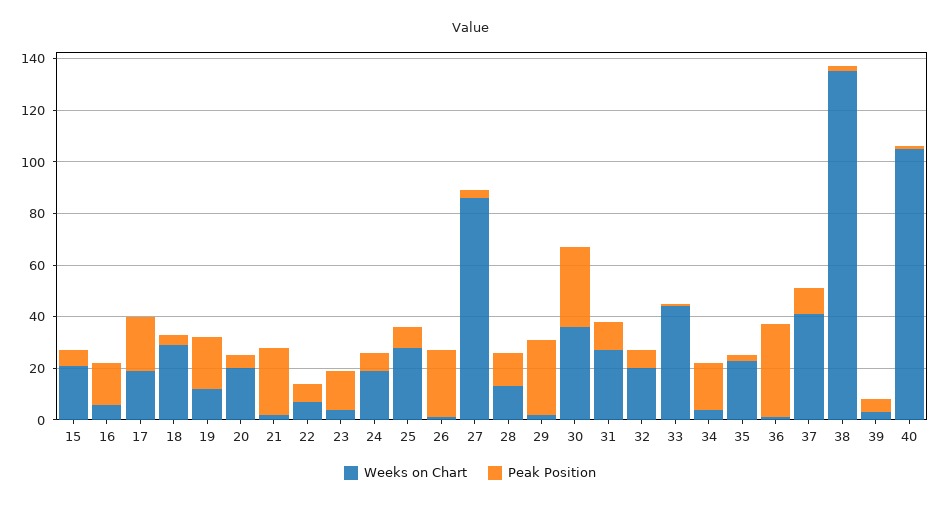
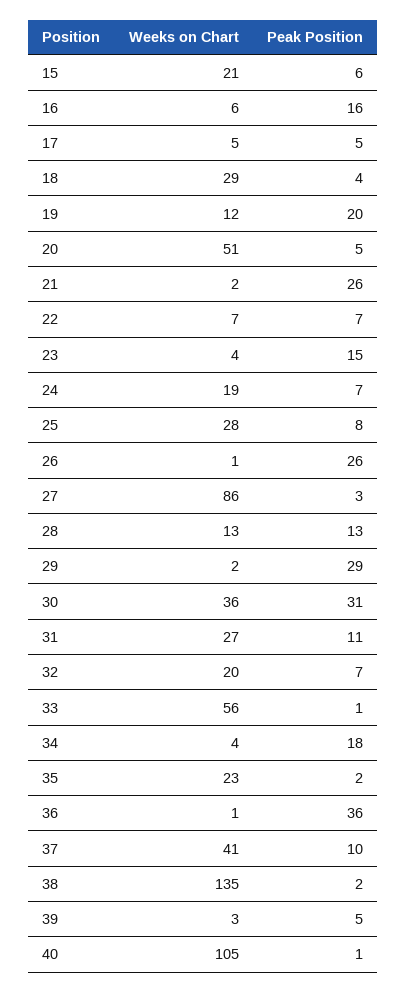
  {
    "Weeks on Chart": {
      "15": 21,
      "16": 6,
-     "17": 20,
+     "17": 5,
      "18": 29,
      "19": 12,
-     "20": 20,
+     "20": 51,
      "21": 2,
      "22": 7,
      "23": 4,
      "24": 19,
      "25": 28,
      "26": 1,
      "27": 86,
      "28": 13,
      "29": 2,
      "30": 36,
      "31": 27,
      "32": 20,
-     "33": 45,
+     "33": 56,
      "34": 4,
      "35": 23,
      "36": 1,
      "37": 41,
      "38": 135,
      "39": 3,
      "40": 105
    },
    "Peak Position": {
      "15": 6,
      "16": 16,
-     "17": 20,
+     "17": 5,
      "18": 4,
      "19": 20,
      "20": 5,
      "21": 26,
      "22": 7,
      "23": 15,
      "24": 7,
      "25": 8,
      "26": 26,
      "27": 3,
      "28": 13,
      "29": 29,
      "30": 31,
      "31": 11,
      "32": 7,
      "33": 1,
      "34": 18,
      "35": 2,
      "36": 36,
      "37": 10,
      "38": 2,
      "39": 5,
      "40": 1
    }
  }

